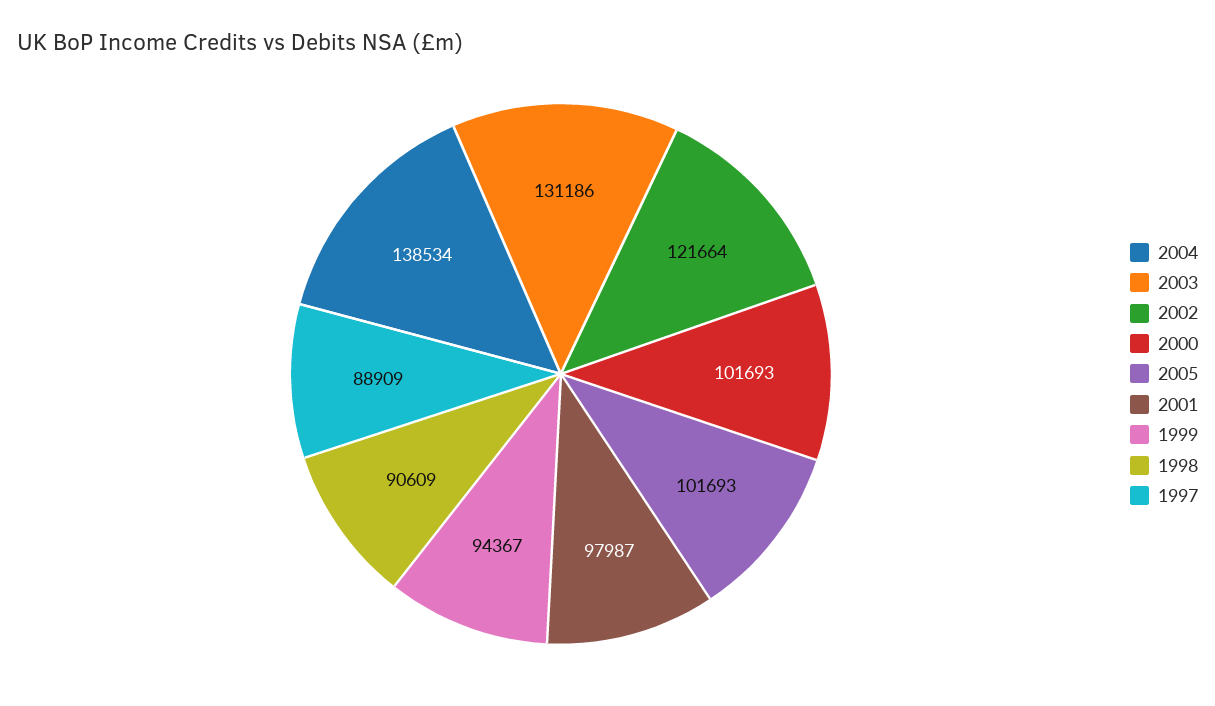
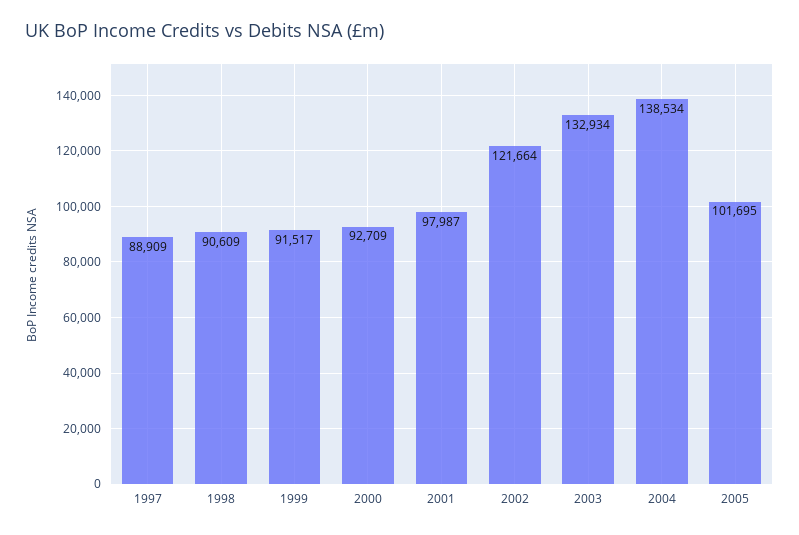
  {
    "2004": 138534,
-   "2003": 131186,
+   "2003": 132934,
    "2002": 121664,
-   "2000": 101693,
+   "2000": 92709,
-   "2005": 101693,
+   "2005": 101695,
    "2001": 97987,
-   "1999": 94367,
+   "1999": 91517,
    "1998": 90609,
    "1997": 88909
  }

